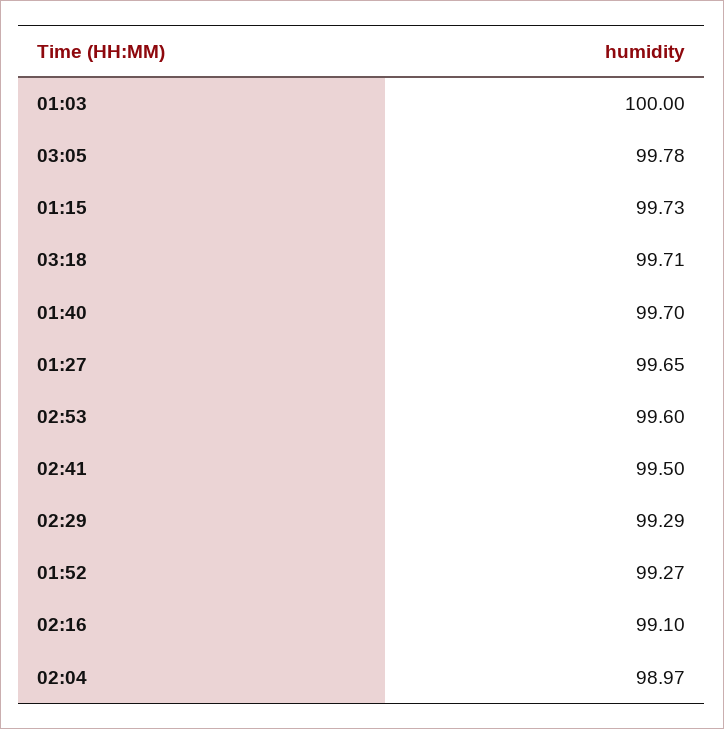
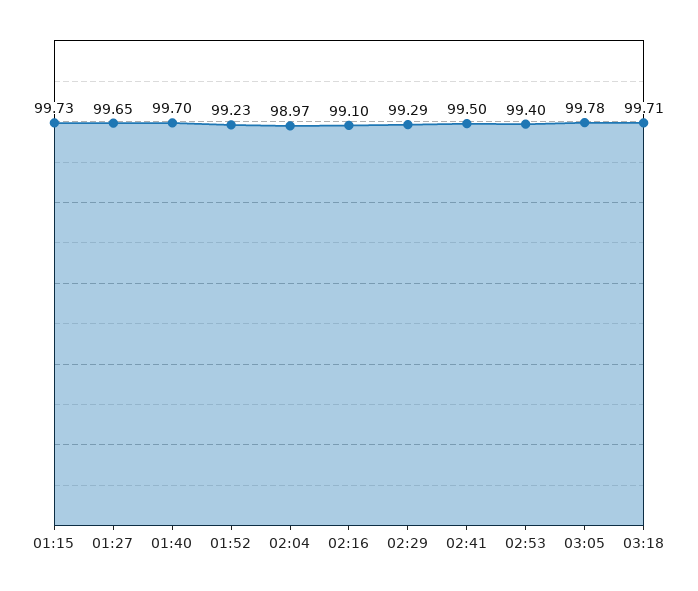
  {
-   "01:03": 100,
    "03:05": 99.78,
    "01:15": 99.73,
    "03:18": 99.71,
    "01:40": 99.7,
    "01:27": 99.65,
-   "02:53": 99.6,
+   "02:53": 99.4,
    "02:41": 99.5,
    "02:29": 99.29,
-   "01:52": 99.27,
+   "01:52": 99.23,
    "02:16": 99.1,
    "02:04": 98.97
  }

